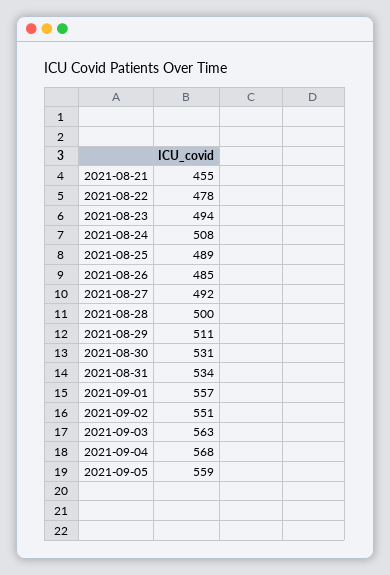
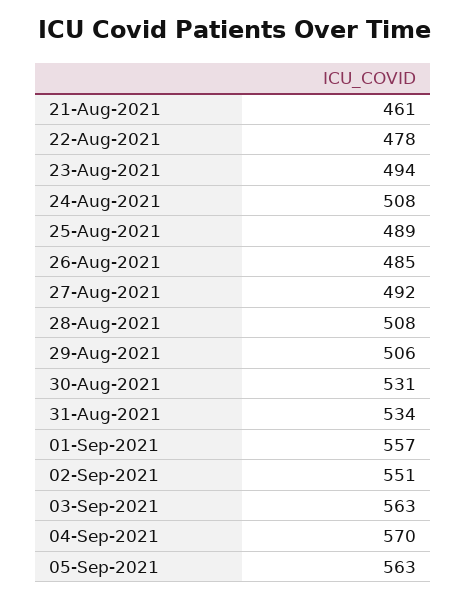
  {
-   "2021-08-21": 455,
+   "2021-08-21": 461,
    "2021-08-22": 478,
    "2021-08-23": 494,
    "2021-08-24": 508,
    "2021-08-25": 489,
    "2021-08-26": 485,
    "2021-08-27": 492,
-   "2021-08-28": 500,
+   "2021-08-28": 508,
-   "2021-08-29": 511,
+   "2021-08-29": 506,
    "2021-08-30": 531,
    "2021-08-31": 534,
    "2021-09-01": 557,
    "2021-09-02": 551,
    "2021-09-03": 563,
-   "2021-09-04": 568,
+   "2021-09-04": 570,
-   "2021-09-05": 559
+   "2021-09-05": 563
  }

